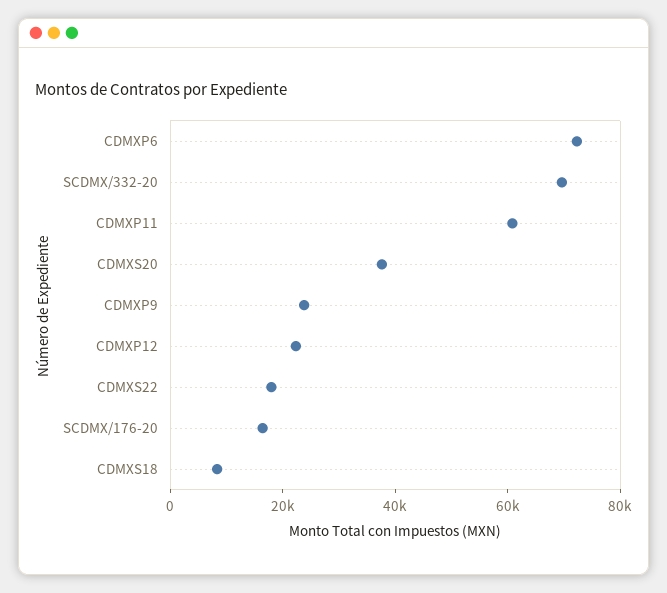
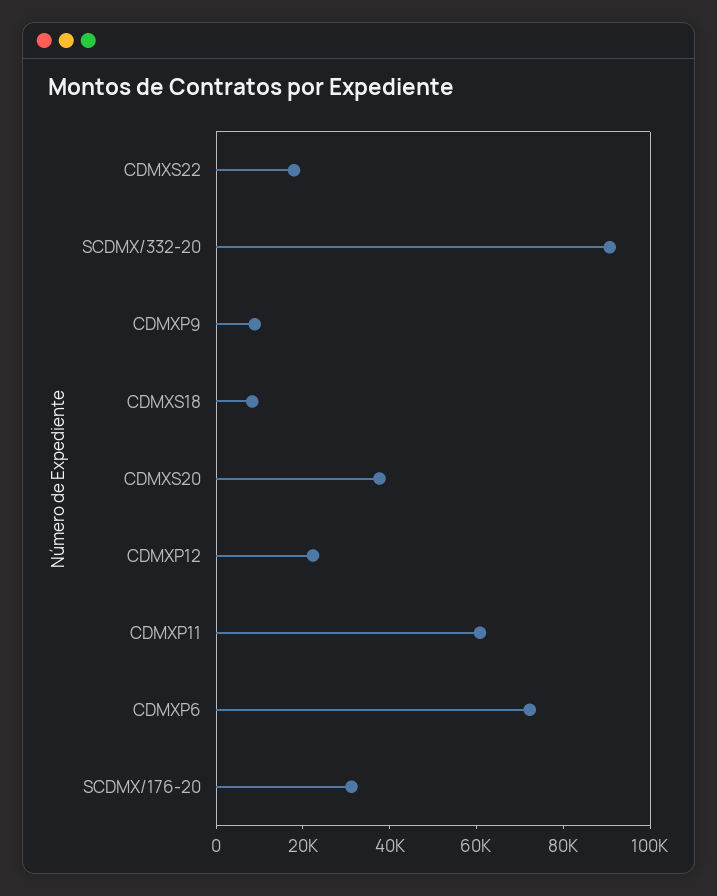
  {
    "CDMXP6": 70000,
-   "SCDMX/332-20": 70000,
+   "SCDMX/332-20": 90000,
    "CDMXP11": 60000,
    "CDMXS20": 40000,
-   "CDMXP9": 25000,
+   "CDMXP9": 10000,
    "CDMXP12": 20000,
    "CDMXS22": 20000,
-   "SCDMX/176-20": 15000,
+   "SCDMX/176-20": 30000,
    "CDMXS18": 10000
  }

